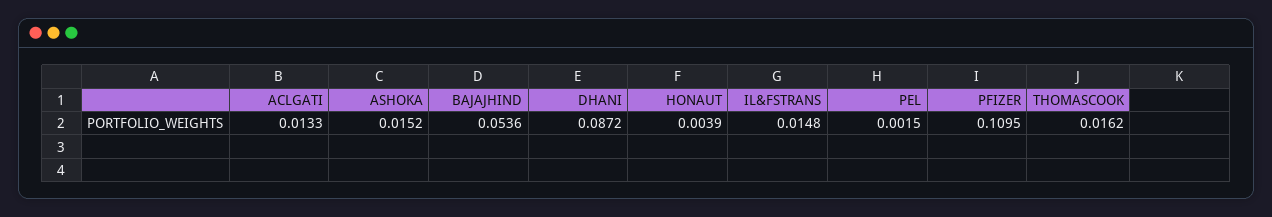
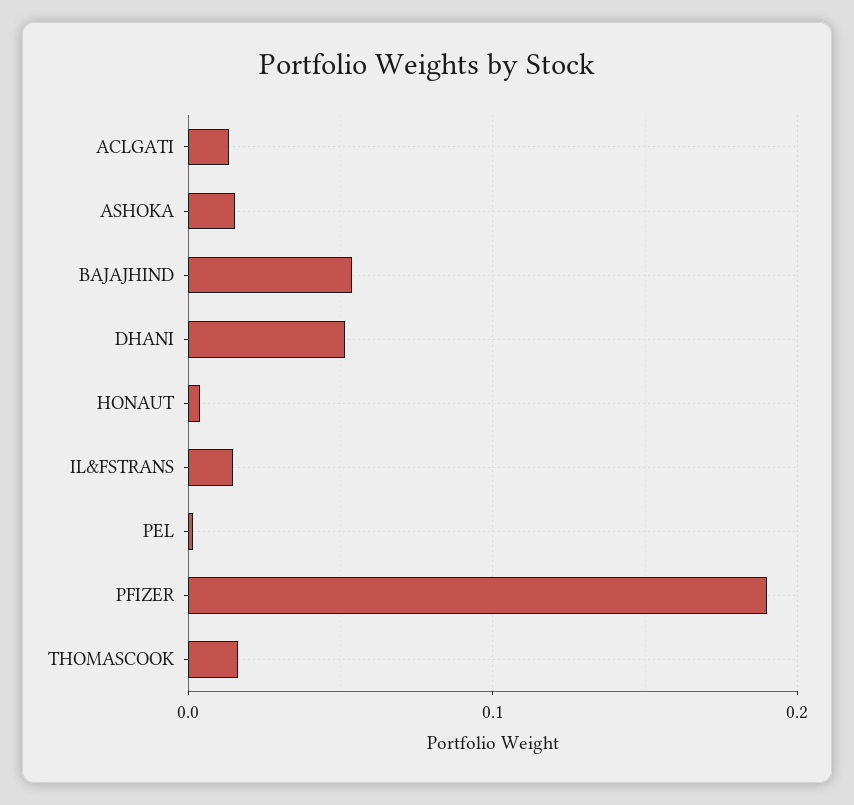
  {
    "ACLGATI": 0.0133,
    "ASHOKA": 0.0152,
    "BAJAJHIND": 0.0536,
-   "DHANI": 0.0872,
+   "DHANI": 0.05,
    "HONAUT": 0.0039,
    "IL&FSTRANS": 0.0148,
    "PEL": 0.0015,
-   "PFIZER": 0.1095,
+   "PFIZER": 0.19,
    "THOMASCOOK": 0.0162
  }

